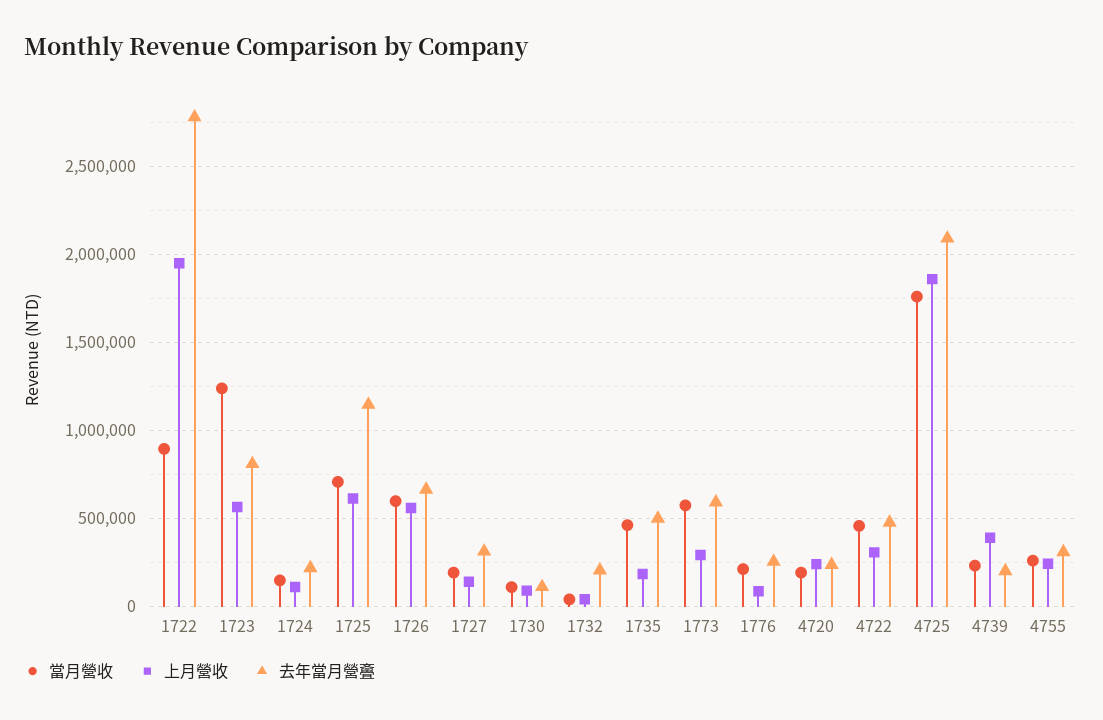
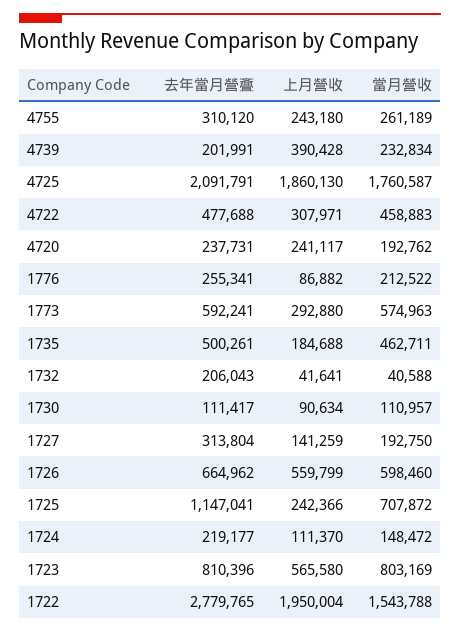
  {
    "當月營收": {
-     "1722": 900000,
+     "1722": 1543788,
-     "1723": 1250000,
+     "1723": 803169,
      "1724": 148472,
      "1725": 707872,
      "1726": 598460,
      "1727": 192750,
      "1730": 110957,
      "1732": 40588,
      "1735": 462711,
      "1773": 574963,
      "1776": 212522,
      "4720": 192762,
      "4722": 458883,
      "4725": 1760587,
      "4739": 232834,
      "4755": 261189
    },
    "上月營收": {
      "1722": 1950004,
      "1723": 565580,
      "1724": 111370,
-     "1725": 600000,
+     "1725": 242366,
      "1726": 559799,
      "1727": 141259,
      "1730": 90634,
      "1732": 41641,
      "1735": 184688,
      "1773": 292880,
      "1776": 86882,
      "4720": 241117,
      "4722": 307971,
      "4725": 1860130,
      "4739": 390428,
      "4755": 243180
    },
    "去年當月營斖": {
      "1722": 2779765,
      "1723": 810396,
      "1724": 219177,
      "1725": 1147041,
      "1726": 664962,
      "1727": 313804,
      "1730": 111417,
      "1732": 206043,
      "1735": 500261,
      "1773": 592241,
      "1776": 255341,
      "4720": 237731,
      "4722": 477688,
      "4725": 2091791,
      "4739": 201991,
      "4755": 310120
    }
  }

